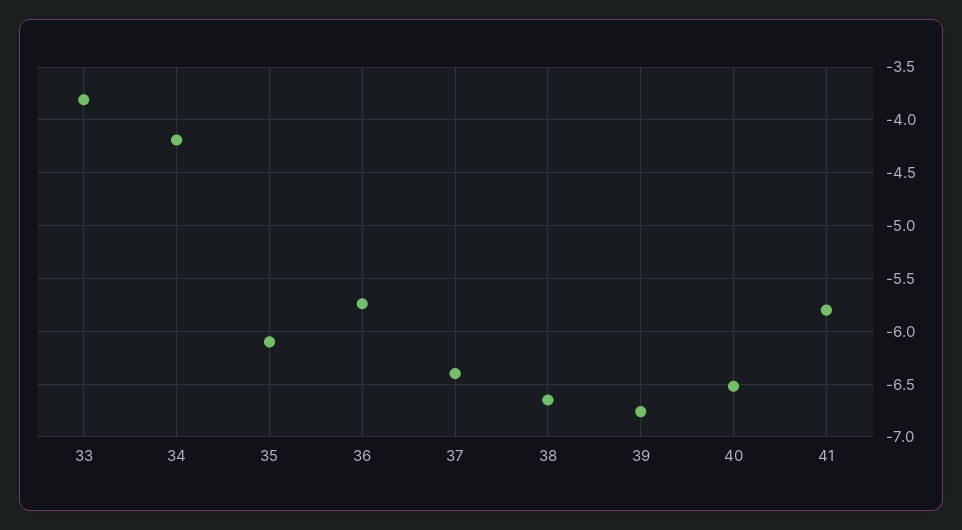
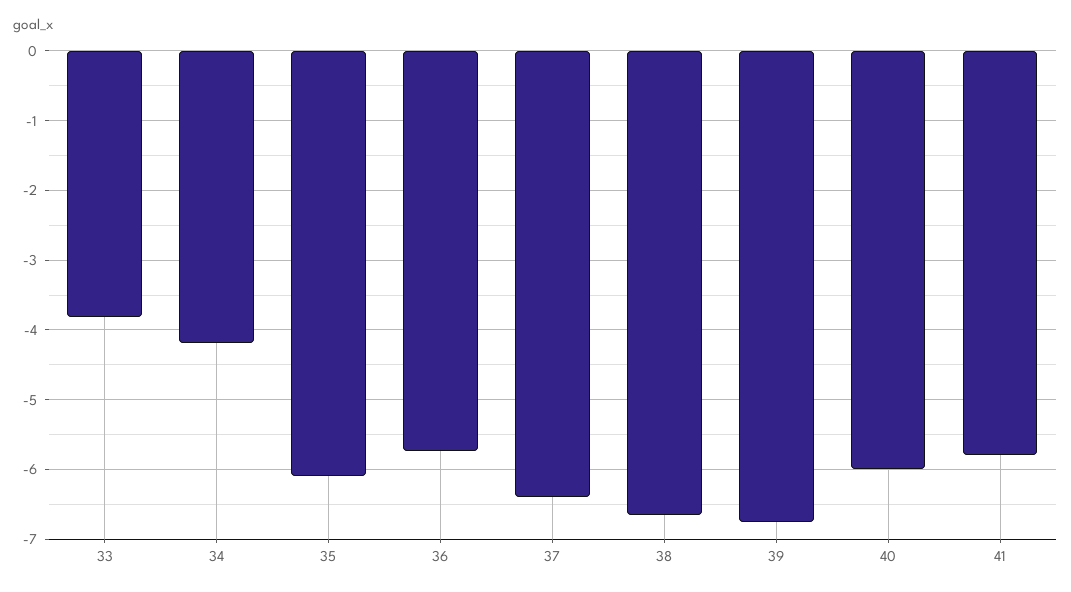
  {
    "33": -3.8,
    "34": -4.2,
    "35": -6.1,
    "36": -5.7,
    "37": -6.4,
    "38": -6.7,
    "39": -6.8,
-   "40": -6.5,
+   "40": -6,
    "41": -5.8
  }

